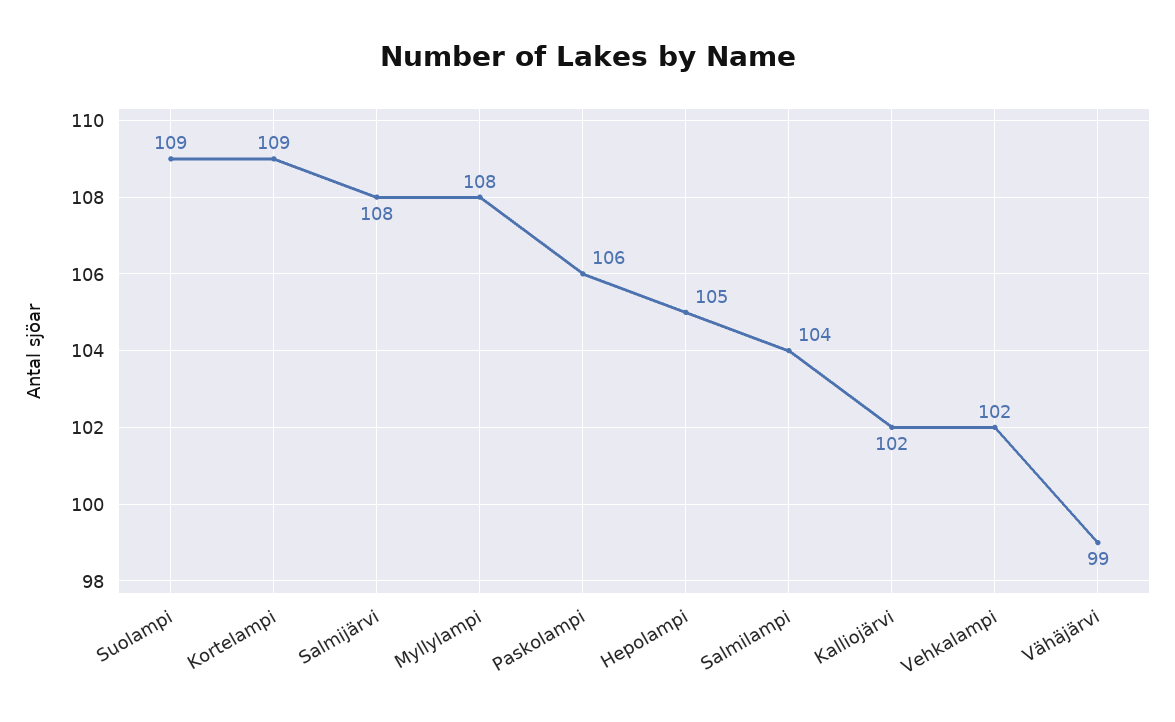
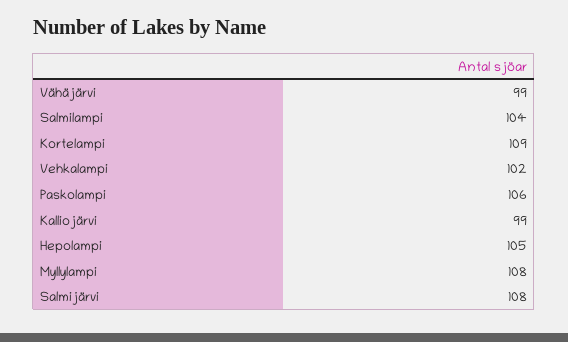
  {
-   "Suolampi": 109,
    "Kortelampi": 109,
    "Salmijärvi": 108,
    "Myllylampi": 108,
    "Paskolampi": 106,
    "Hepolampi": 105,
    "Salmilampi": 104,
-   "Kalliojärvi": 102,
+   "Kalliojärvi": 99,
    "Vehkalampi": 102,
    "Vähäjärvi": 99
  }

